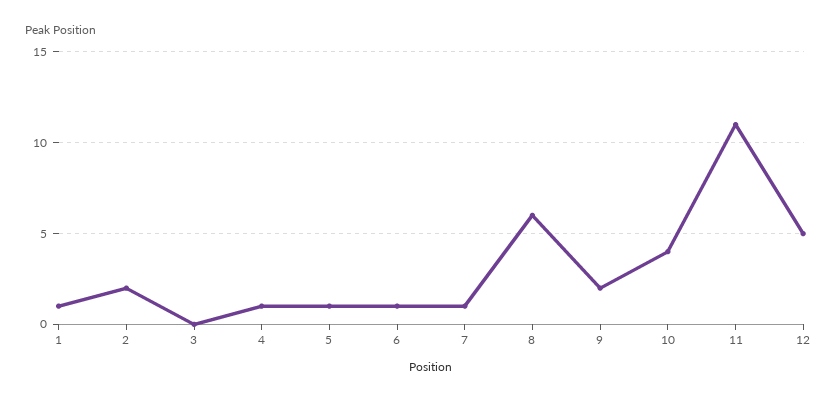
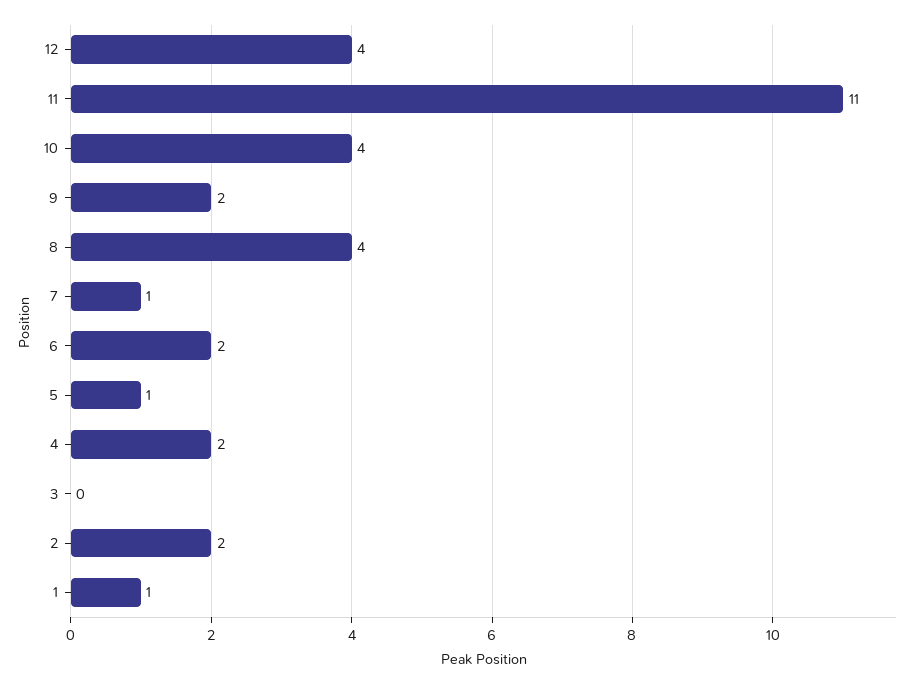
  {
    "1": 1,
    "2": 2,
    "3": 0,
-   "4": 1,
+   "4": 2,
    "5": 1,
-   "6": 1,
+   "6": 2,
    "7": 1,
-   "8": 6,
+   "8": 4,
    "9": 2,
    "10": 4,
    "11": 11,
-   "12": 5
+   "12": 4
  }

